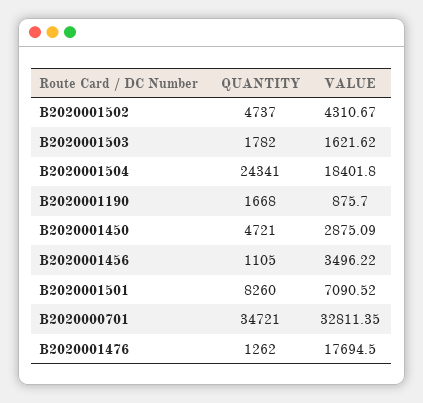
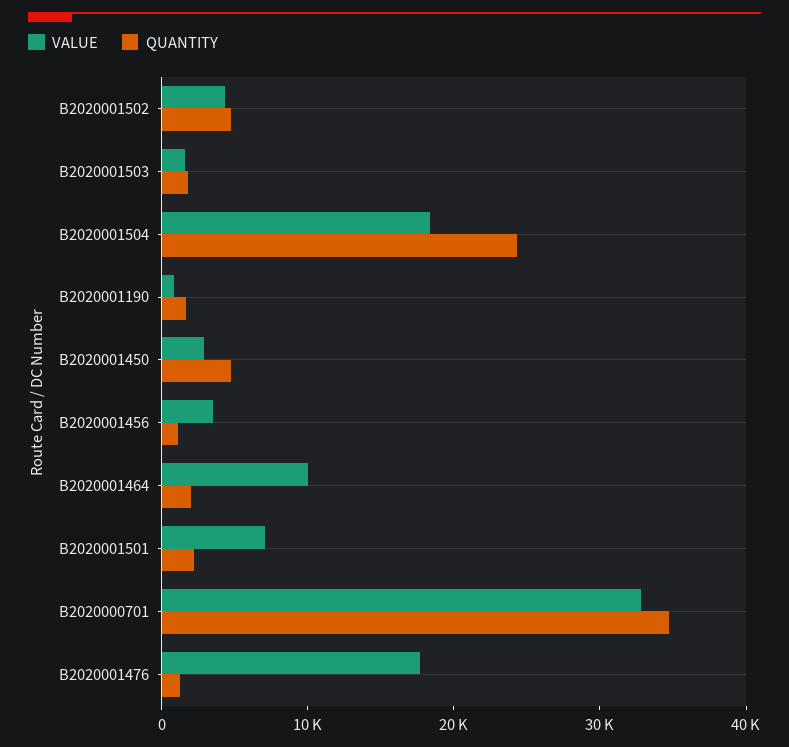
  {
    "QUANTITY": {
      "B2020001502": 4737,
      "B2020001503": 1782,
      "B2020001504": 24341,
      "B2020001190": 1668,
      "B2020001450": 4721,
      "B2020001456": 1105,
-     "B2020001501": 8260,
+     "B2020001501": 2000,
      "B2020000701": 34721,
-     "B2020001476": 1262
+     "B2020001476": 1262,
+     "B2020001464": 2000
    },
    "VALUE": {
      "B2020001502": 4310.67,
      "B2020001503": 1621.62,
      "B2020001504": 18401.8,
      "B2020001190": 875.7,
      "B2020001450": 2875.09,
      "B2020001456": 3496.22,
      "B2020001501": 7090.52,
      "B2020000701": 32811.35,
-     "B2020001476": 17694.5
+     "B2020001476": 17694.5,
+     "B2020001464": 10000
    }
  }

